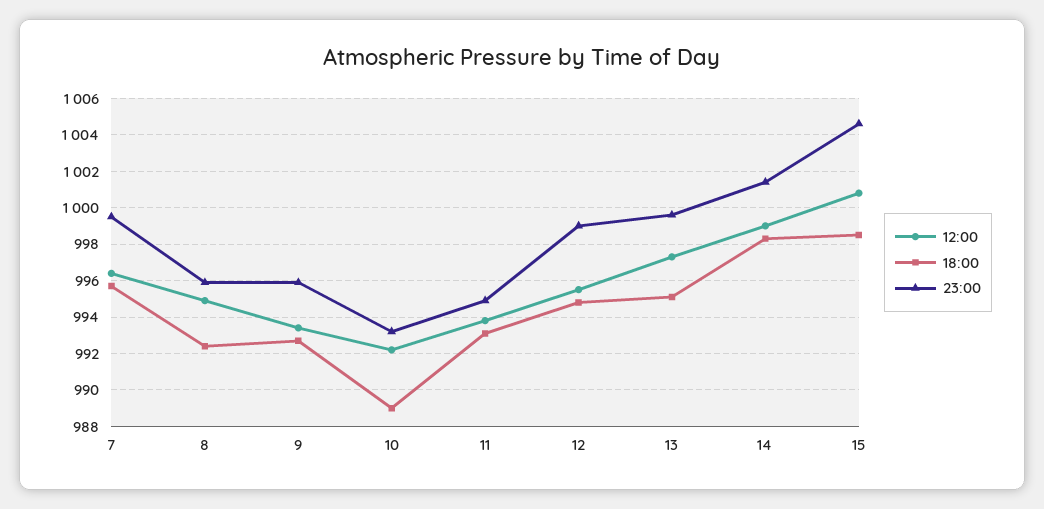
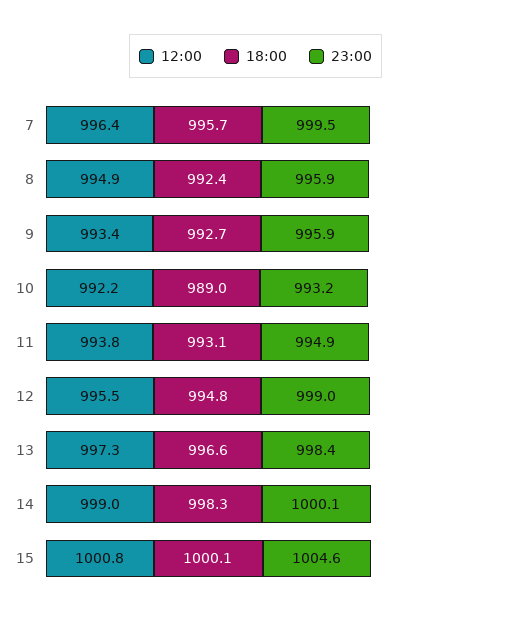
  {
    "12:00": {
      "7": 996.4,
      "8": 994.9,
      "9": 993.4,
      "10": 992.2,
      "11": 993.8,
      "12": 995.5,
      "13": 997.3,
      "14": 999,
      "15": 1000.8
    },
    "18:00": {
      "7": 995.7,
      "8": 992.4,
      "9": 992.7,
      "10": 989,
      "11": 993.1,
      "12": 994.8,
-     "13": 995,
+     "13": 996.6,
      "14": 998.3,
-     "15": 998.5
+     "15": 1000.1
    },
    "23:00": {
      "7": 999.5,
      "8": 995.9,
      "9": 995.9,
      "10": 993.2,
      "11": 994.9,
      "12": 999,
-     "13": 999.5,
+     "13": 998.4,
-     "14": 1001.5,
+     "14": 1000.1,
      "15": 1004.6
    }
  }

